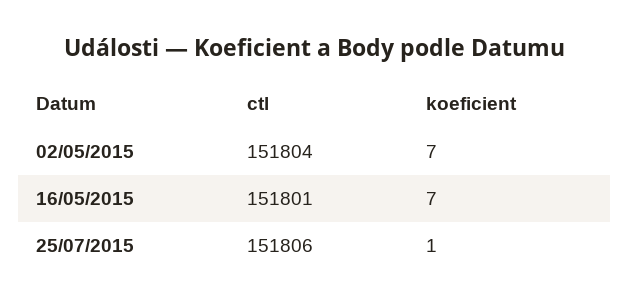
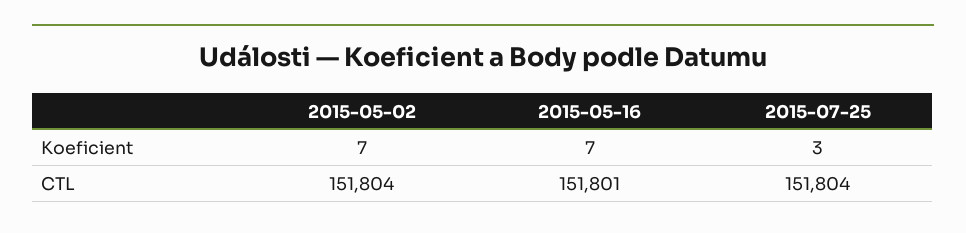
  {
    "ctl": {
      "02/05/2015": 151804,
      "16/05/2015": 151801,
-     "25/07/2015": 151806
+     "25/07/2015": 151804
    },
    "koeficient": {
      "02/05/2015": 7,
      "16/05/2015": 7,
-     "25/07/2015": 1
+     "25/07/2015": 3
    }
  }

